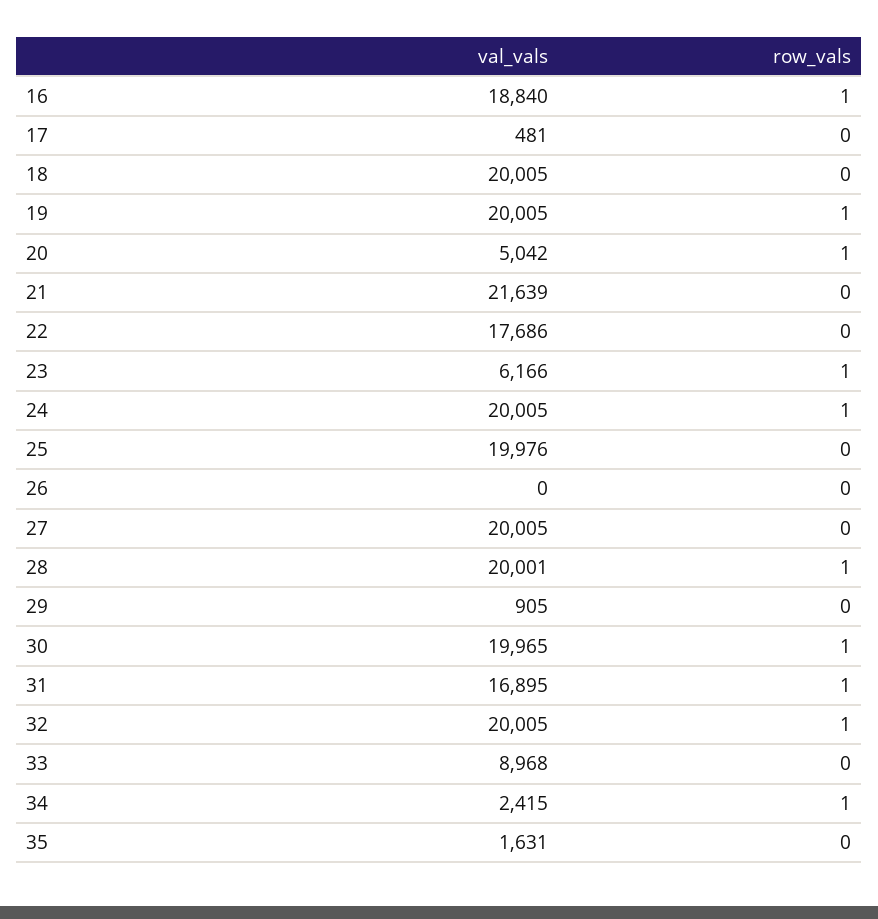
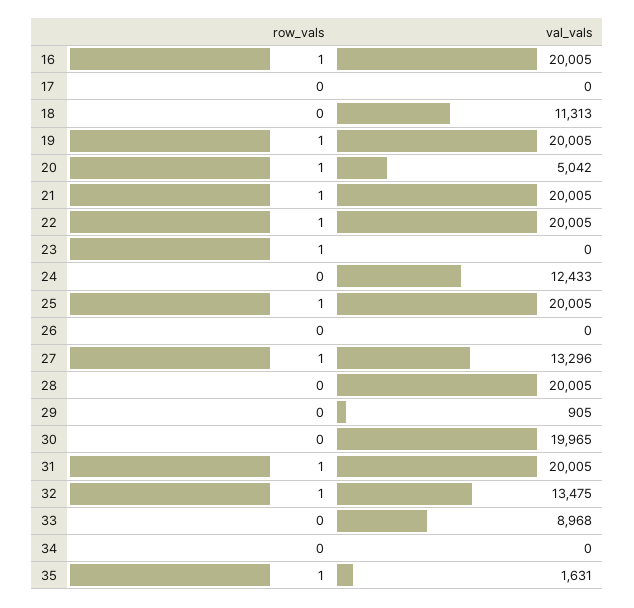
  {
    "val_vals": {
-     "16": 18840,
+     "16": 20005,
-     "17": 481,
+     "17": 0,
-     "18": 20005,
+     "18": 11313,
      "19": 20005,
      "20": 5042,
-     "21": 21639,
+     "21": 20005,
-     "22": 17686,
+     "22": 20005,
-     "23": 6166,
+     "23": 0,
-     "24": 20005,
+     "24": 12433,
-     "25": 19976,
+     "25": 20005,
      "26": 0,
-     "27": 20005,
+     "27": 13296,
-     "28": 20001,
+     "28": 20005,
      "29": 905,
      "30": 19965,
-     "31": 16895,
+     "31": 20005,
-     "32": 20005,
+     "32": 13475,
      "33": 8968,
-     "34": 2415,
+     "34": 0,
      "35": 1631
    },
    "row_vals": {
      "16": 1,
      "17": 0,
      "18": 0,
      "19": 1,
      "20": 1,
-     "21": 0,
+     "21": 1,
-     "22": 0,
+     "22": 1,
      "23": 1,
-     "24": 1,
+     "24": 0,
-     "25": 0,
+     "25": 1,
      "26": 0,
-     "27": 0,
+     "27": 1,
-     "28": 1,
+     "28": 0,
      "29": 0,
-     "30": 1,
+     "30": 0,
      "31": 1,
      "32": 1,
      "33": 0,
-     "34": 1,
+     "34": 0,
-     "35": 0
+     "35": 1
    }
  }

